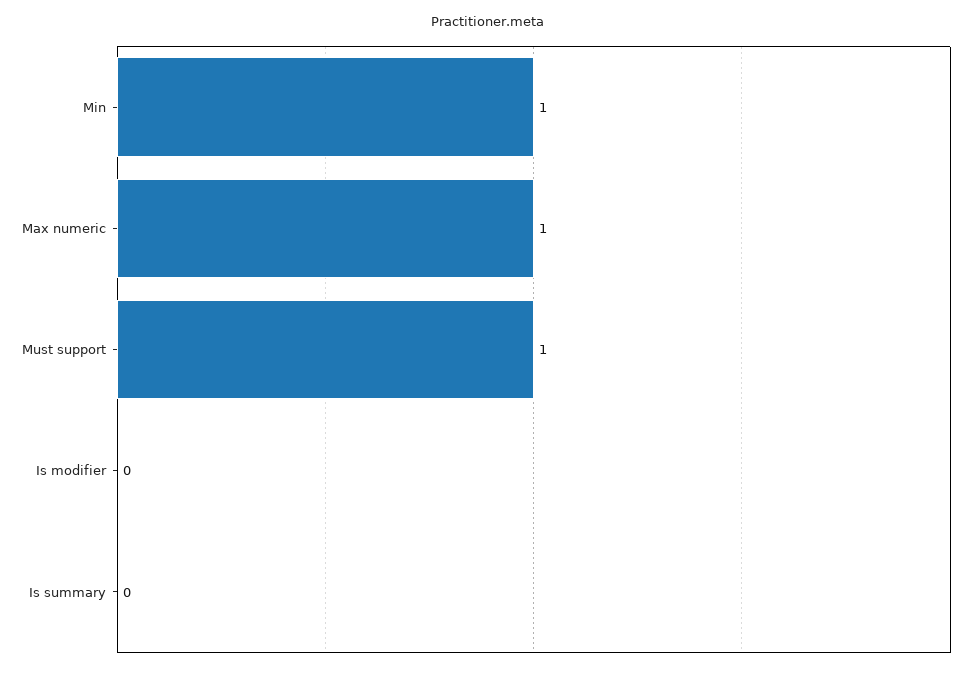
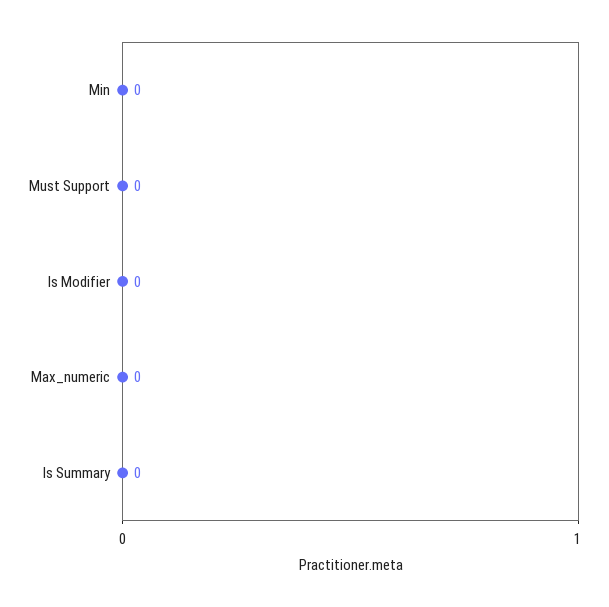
  {
-   "Min": 1,
+   "Min": 0,
-   "Max numeric": 1,
+   "Max numeric": 0,
-   "Must support": 1,
+   "Must support": 0,
    "Is modifier": 0,
    "Is summary": 0
  }

